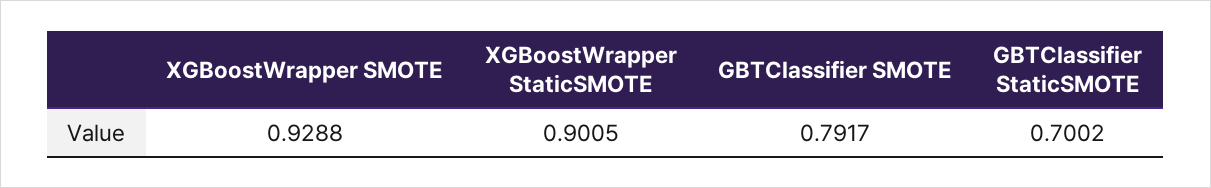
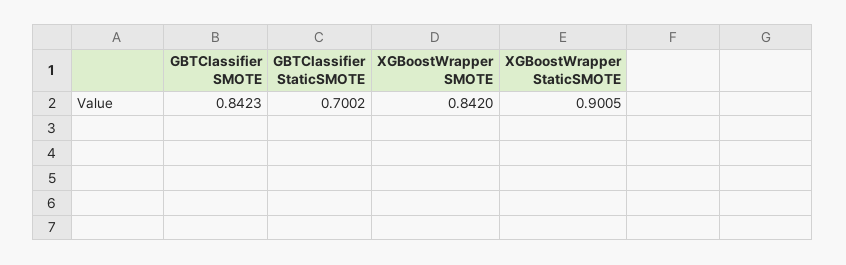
  {
-   "XGBoostWrapper SMOTE": 0.9288,
+   "XGBoostWrapper SMOTE": 0.842,
    "XGBoostWrapper StaticSMOTE": 0.9005,
-   "GBTClassifier SMOTE": 0.7917,
+   "GBTClassifier SMOTE": 0.8423,
    "GBTClassifier StaticSMOTE": 0.7002
  }

